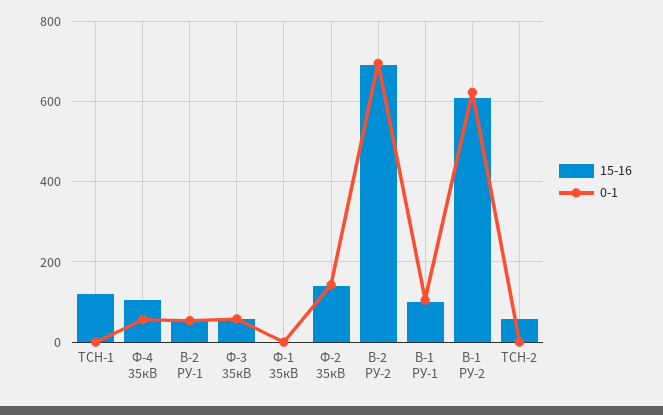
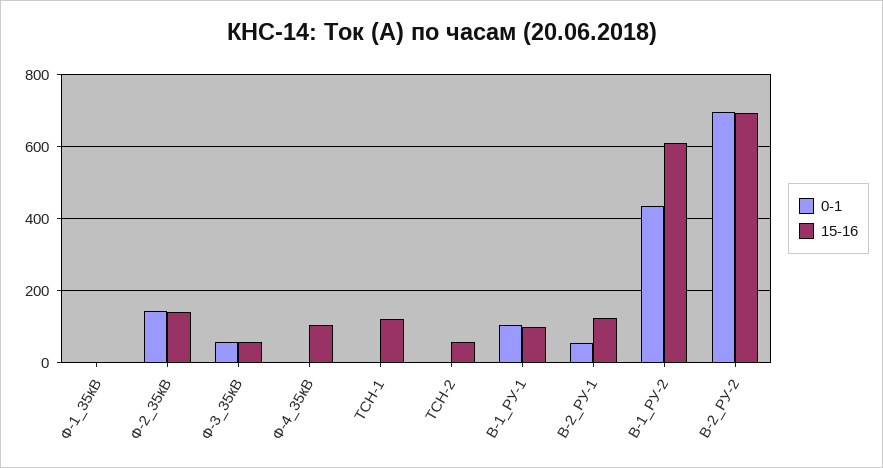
  {
    "15-16": {
      "ТСН-1": 120,
      "Ф-4 35кВ": 100,
-     "В-2 РУ-1": 60,
+     "В-2 РУ-1": 120,
      "Ф-3 35кВ": 60,
      "Ф-1 35кВ": 0,
      "Ф-2 35кВ": 140,
      "В-2 РУ-2": 700,
      "В-1 РУ-1": 100,
      "В-1 РУ-2": 600,
      "ТСН-2": 60
    },
    "0-1": {
      "ТСН-1": 0,
-     "Ф-4 35кВ": 60,
+     "Ф-4 35кВ": 0,
      "В-2 РУ-1": 60,
      "Ф-3 35кВ": 60,
      "Ф-1 35кВ": 0,
      "Ф-2 35кВ": 140,
      "В-2 РУ-2": 700,
      "В-1 РУ-1": 100,
-     "В-1 РУ-2": 620,
+     "В-1 РУ-2": 440,
      "ТСН-2": 0
    }
  }

